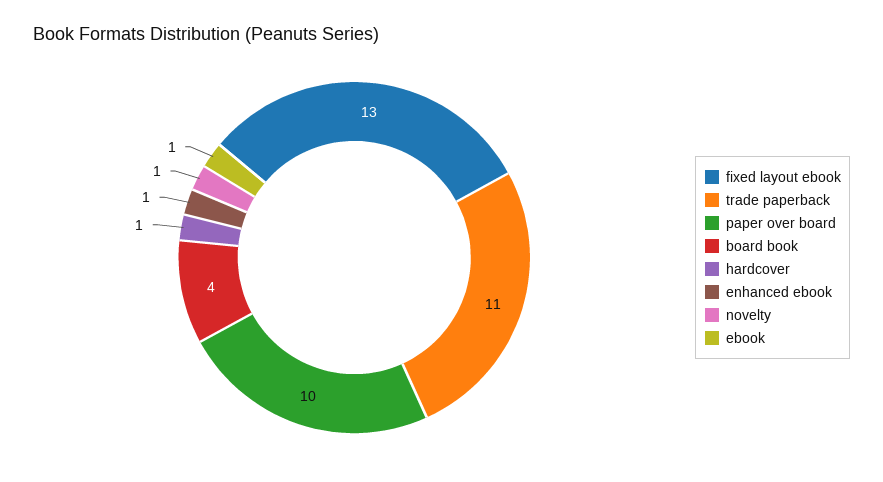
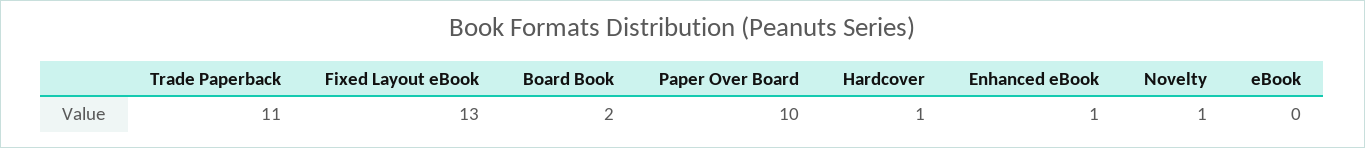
  {
    "fixed layout ebook": 13,
    "trade paperback": 11,
    "paper over board": 10,
-   "board book": 4,
+   "board book": 2,
    "hardcover": 1,
    "enhanced ebook": 1,
    "novelty": 1,
-   "ebook": 1
+   "ebook": 0
  }

